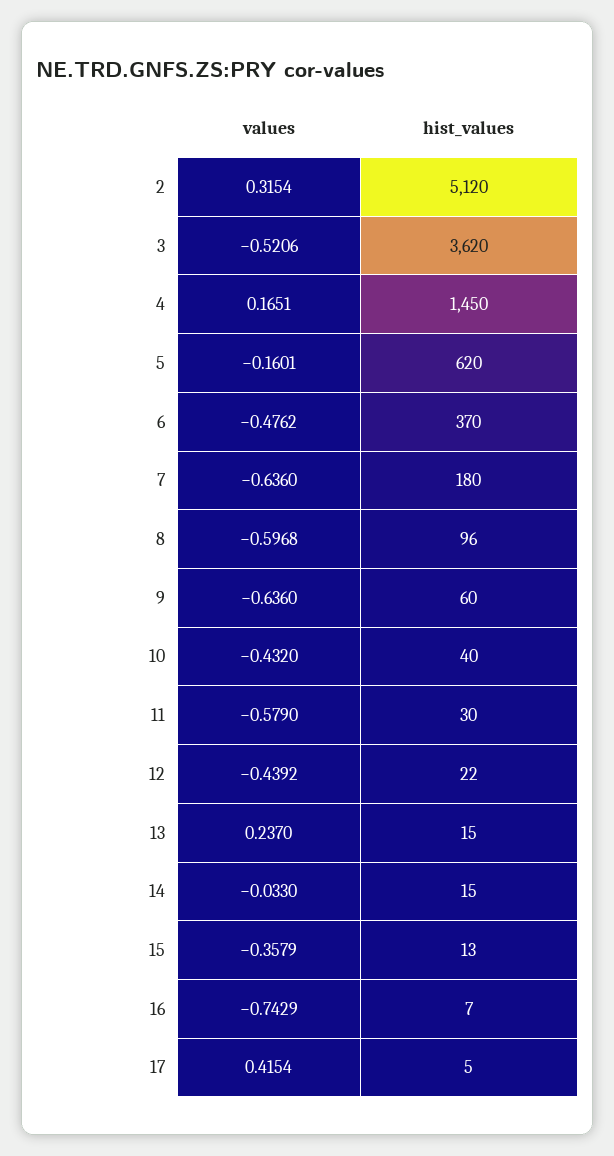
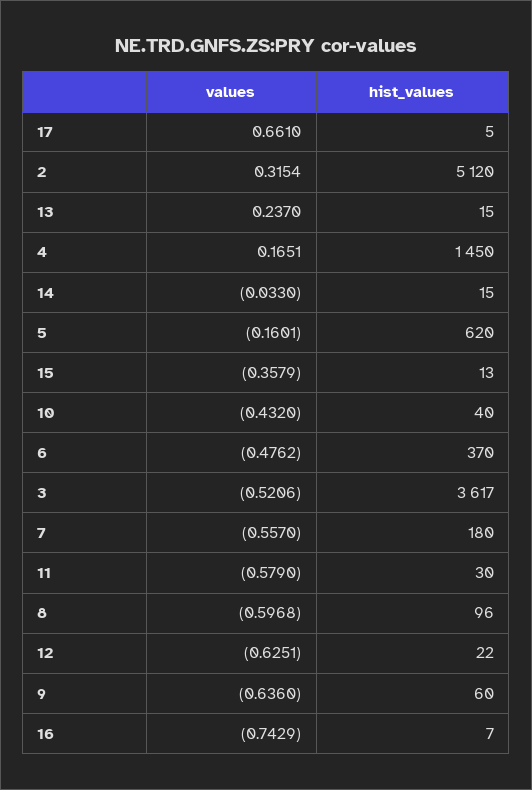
  {
    "values": {
      "2": 0.3154,
      "3": -0.5206,
      "4": 0.1651,
      "5": -0.1601,
      "6": -0.4762,
-     "7": -0.636,
+     "7": -0.557,
      "8": -0.5968,
      "9": -0.636,
      "10": -0.432,
      "11": -0.579,
-     "12": -0.4392,
+     "12": -0.6251,
      "13": 0.237,
      "14": -0.033,
      "15": -0.3579,
      "16": -0.7429,
-     "17": 0.4154
+     "17": 0.661
    },
    "hist_values": {
      "2": 5120,
-     "3": 3620,
+     "3": 3617,
      "4": 1450,
      "5": 620,
      "6": 370,
      "7": 180,
      "8": 96,
      "9": 60,
      "10": 40,
      "11": 30,
      "12": 22,
      "13": 15,
      "14": 15,
      "15": 13,
      "16": 7,
      "17": 5
    }
  }

